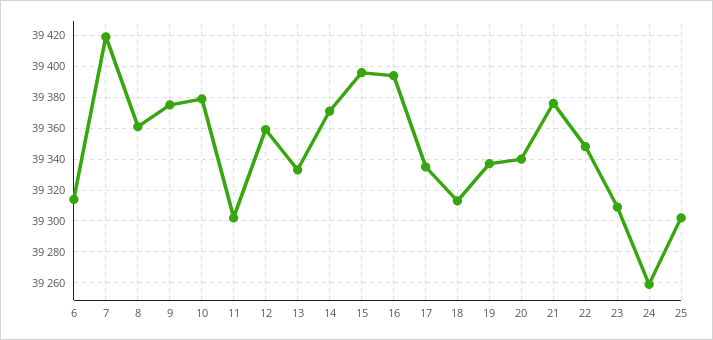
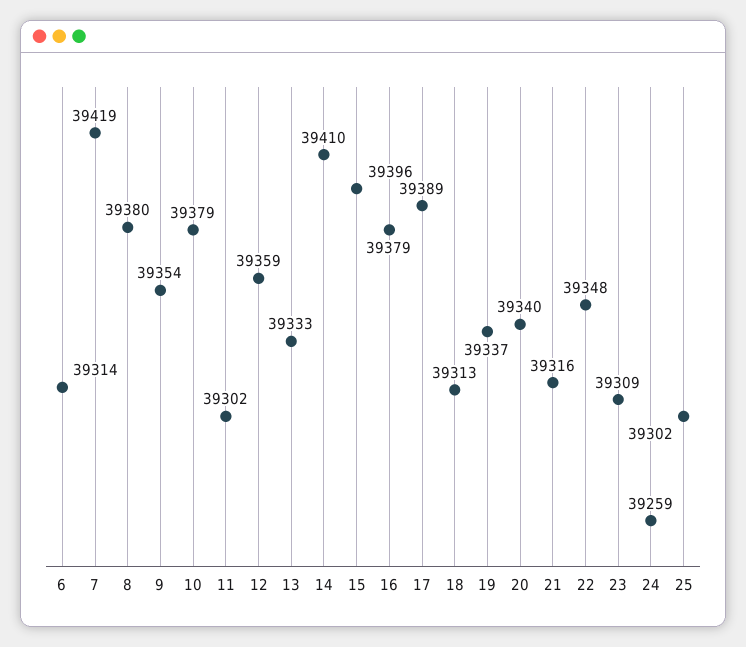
  {
    "6": 39314,
    "7": 39419,
-   "8": 39360,
+   "8": 39380,
-   "9": 39375,
+   "9": 39354,
    "10": 39379,
    "11": 39302,
    "12": 39359,
    "13": 39333,
-   "14": 39370,
+   "14": 39410,
    "15": 39396,
-   "16": 39395,
+   "16": 39379,
-   "17": 39335,
+   "17": 39389,
    "18": 39313,
    "19": 39337,
    "20": 39340,
-   "21": 39375,
+   "21": 39316,
    "22": 39348,
    "23": 39309,
    "24": 39259,
    "25": 39302
  }

